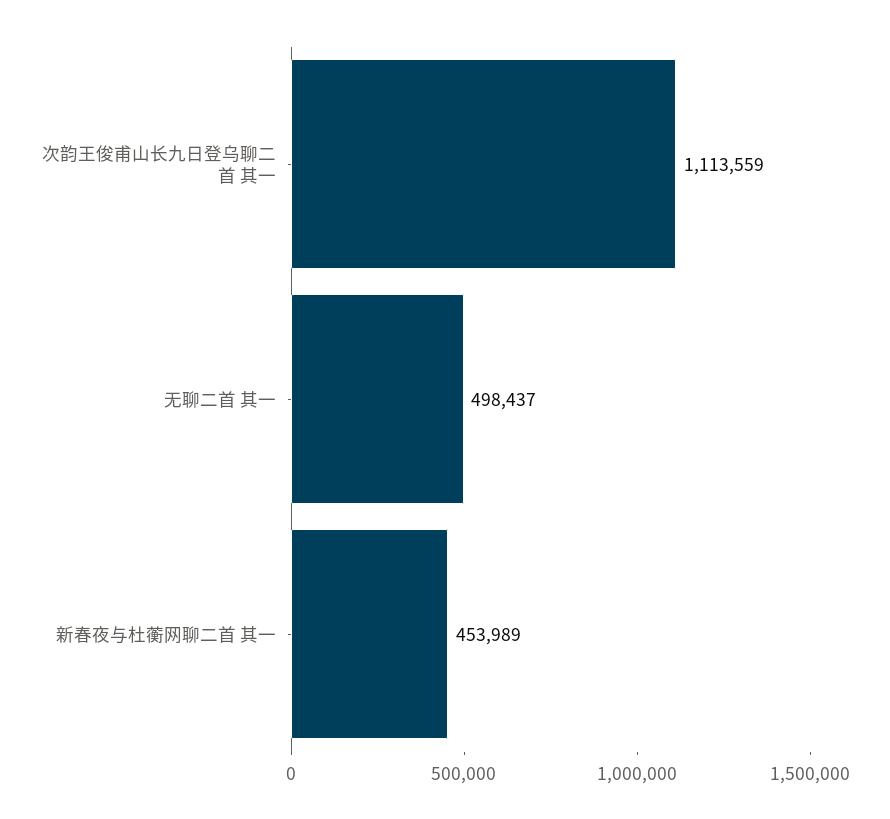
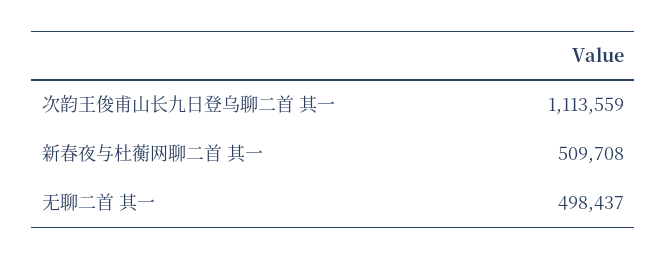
  {
    "次韵王俊甫山长九日登乌聊二首 其一": 1113559,
    "无聊二首 其一": 498437,
-   "新春夜与杜蘅网聊二首 其一": 453989
+   "新春夜与杜蘅网聊二首 其一": 509708
  }

